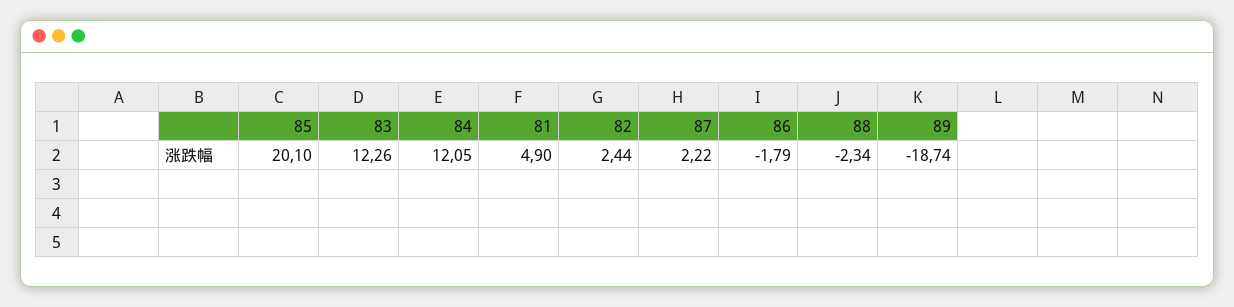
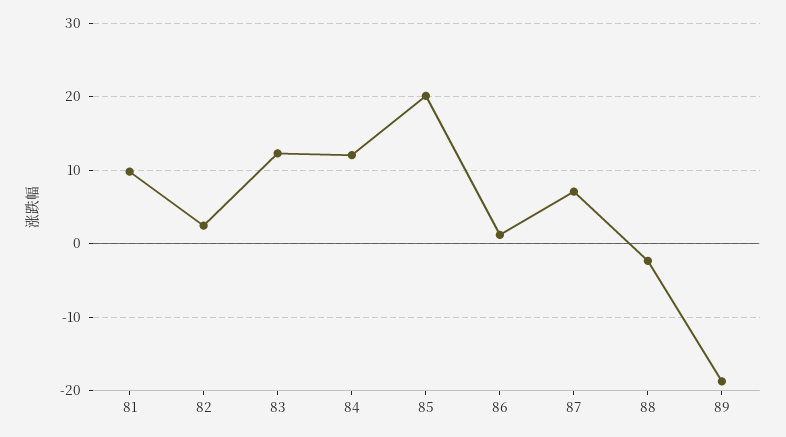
  {
    "85": 20.1,
    "83": 12.26,
    "84": 12.05,
-   "81": 4.9,
+   "81": 10,
    "82": 2.44,
-   "87": 2.22,
+   "87": 7,
-   "86": -1.79,
+   "86": 1,
    "88": -2.34,
    "89": -18.74
  }

